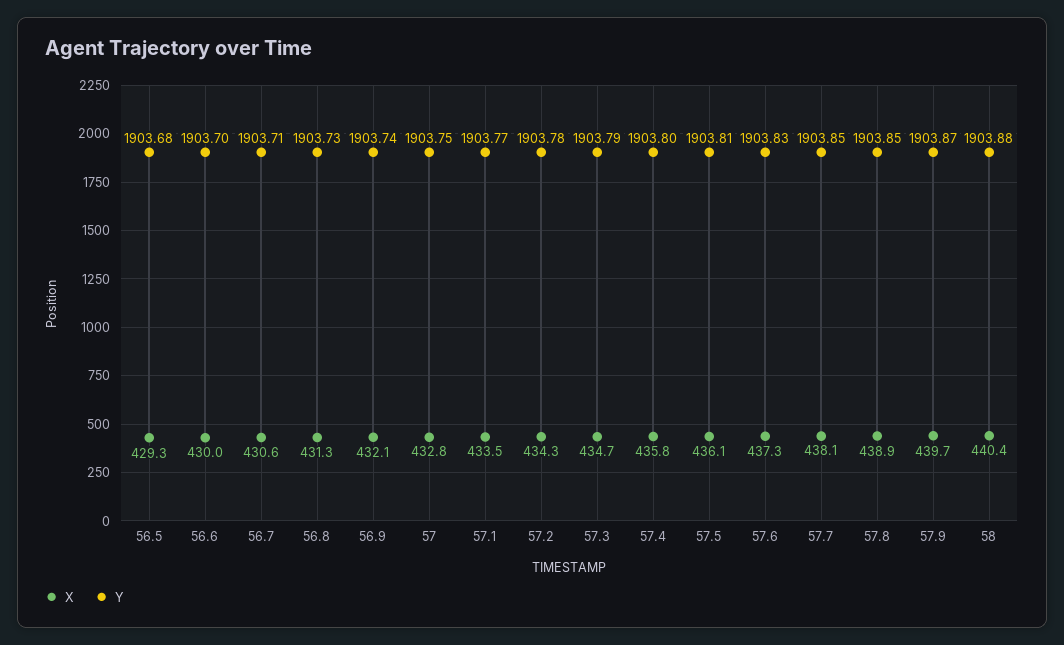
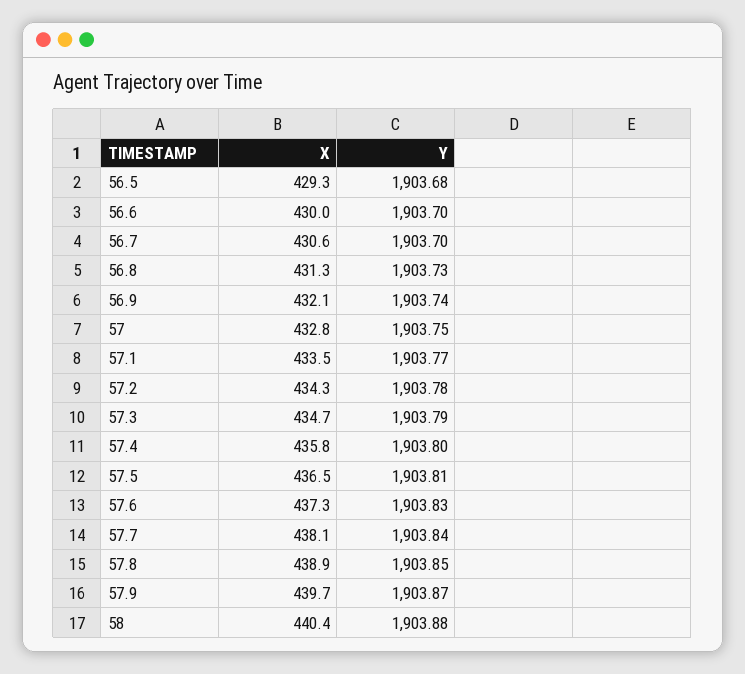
  {
    "X": {
      "56.5": 429.3,
      "56.6": 430,
      "56.7": 430.6,
      "56.8": 431.3,
      "56.9": 432.1,
      "57": 432.8,
      "57.1": 433.5,
      "57.2": 434.3,
      "57.3": 434.7,
      "57.4": 435.8,
-     "57.5": 436.1,
+     "57.5": 436.5,
      "57.6": 437.3,
      "57.7": 438.1,
      "57.8": 438.9,
      "57.9": 439.7,
      "58": 440.4
    },
    "Y": {
      "56.5": 1903.68,
      "56.6": 1903.7,
-     "56.7": 1903.71,
+     "56.7": 1903.7,
      "56.8": 1903.73,
      "56.9": 1903.74,
      "57": 1903.75,
      "57.1": 1903.77,
      "57.2": 1903.78,
      "57.3": 1903.79,
      "57.4": 1903.8,
      "57.5": 1903.81,
      "57.6": 1903.83,
-     "57.7": 1903.85,
+     "57.7": 1903.84,
      "57.8": 1903.85,
      "57.9": 1903.87,
      "58": 1903.88
    }
  }

